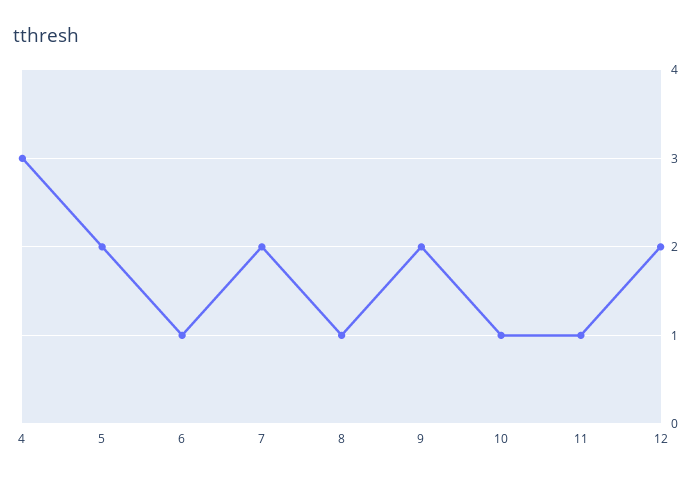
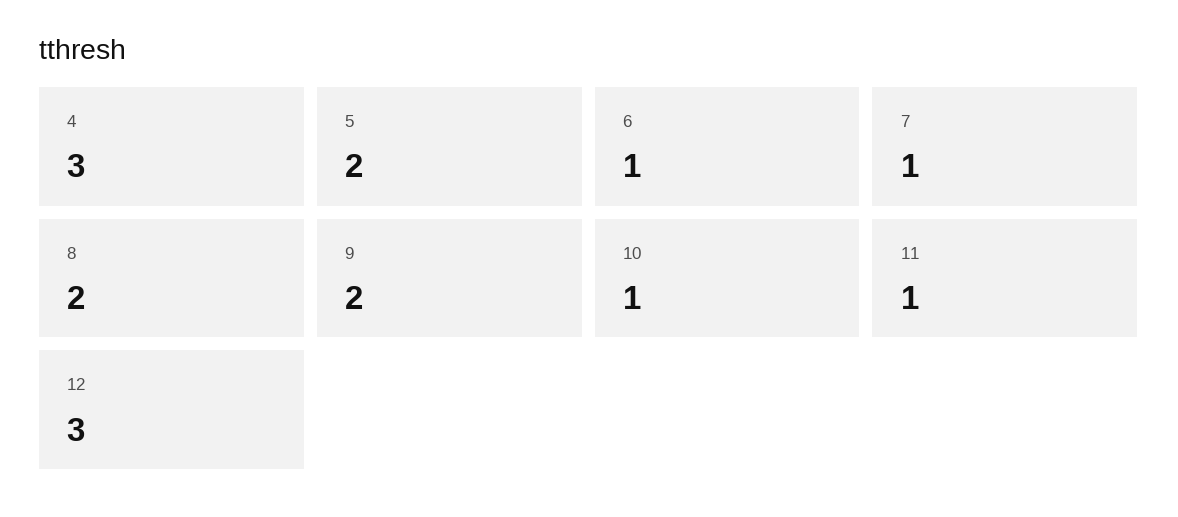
  {
    "4": 3,
    "5": 2,
    "6": 1,
-   "7": 2,
+   "7": 1,
-   "8": 1,
+   "8": 2,
    "9": 2,
    "10": 1,
    "11": 1,
-   "12": 2
+   "12": 3
  }

